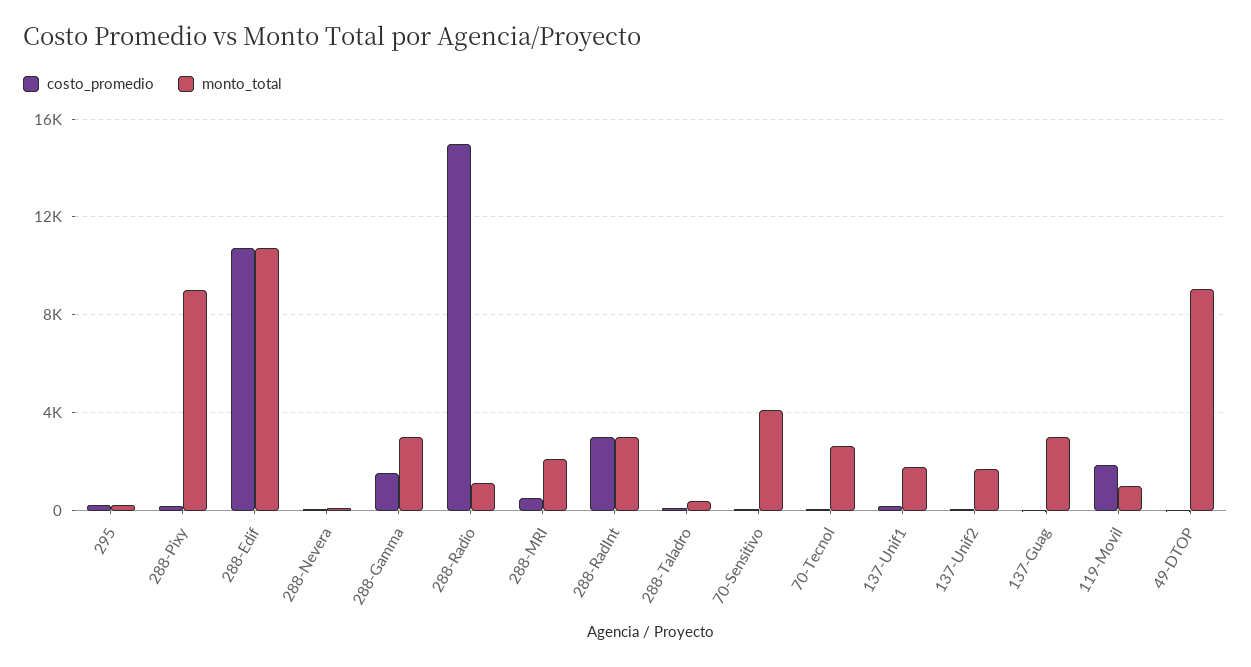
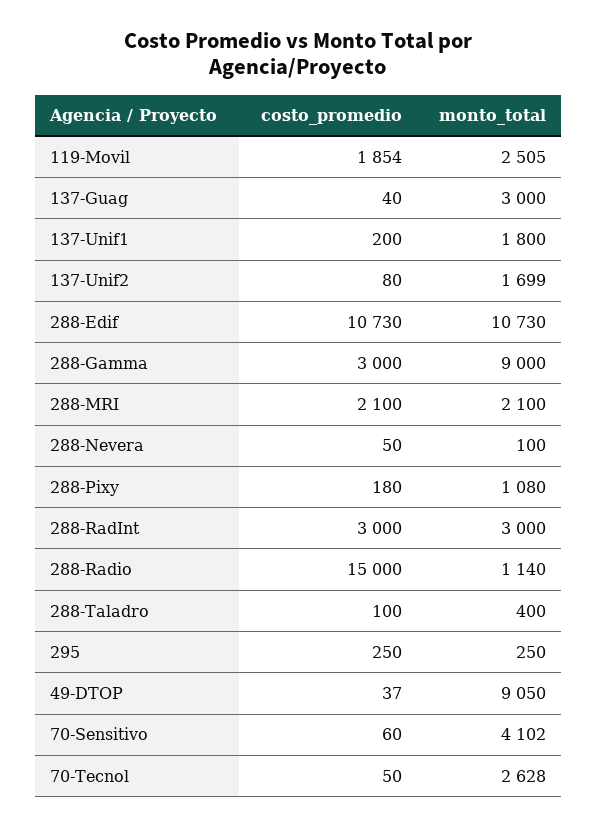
  {
    "costo_promedio": {
      "295": 250,
      "288-Pixy": 180,
      "288-Edif": 10730,
      "288-Nevera": 50,
-     "288-Gamma": 1500,
+     "288-Gamma": 3000,
      "288-Radio": 15000,
-     "288-MRI": 500,
+     "288-MRI": 2100,
      "288-RadInt": 3000,
      "288-Taladro": 100,
      "70-Sensitivo": 60,
      "70-Tecnol": 50,
      "137-Unif1": 200,
      "137-Unif2": 80,
      "137-Guag": 40,
      "119-Movil": 1854,
      "49-DTOP": 37
    },
    "monto_total": {
      "295": 250,
-     "288-Pixy": 9000,
+     "288-Pixy": 1080,
      "288-Edif": 10730,
      "288-Nevera": 100,
-     "288-Gamma": 3000,
+     "288-Gamma": 9000,
      "288-Radio": 1140,
      "288-MRI": 2100,
      "288-RadInt": 3000,
      "288-Taladro": 400,
      "70-Sensitivo": 4102,
      "70-Tecnol": 2628,
      "137-Unif1": 1800,
      "137-Unif2": 1699,
      "137-Guag": 3000,
-     "119-Movil": 1000,
+     "119-Movil": 2505,
      "49-DTOP": 9050
    }
  }

